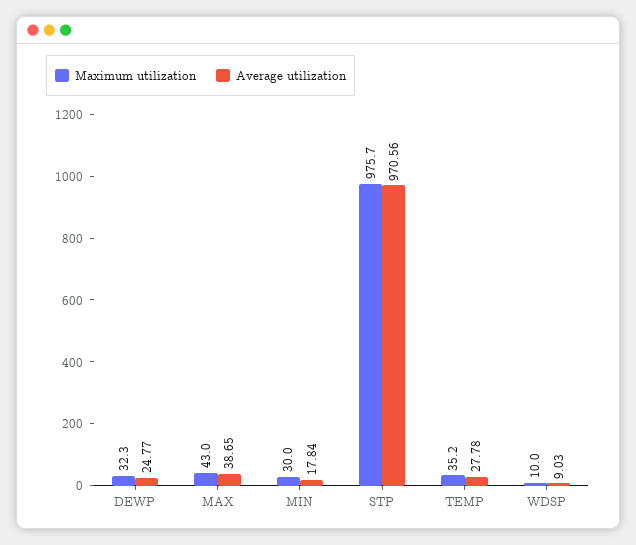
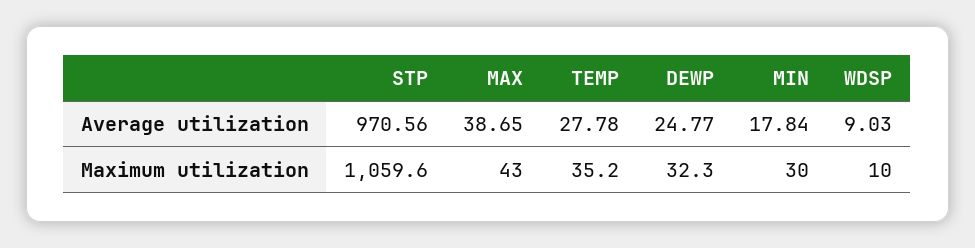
  {
    "Maximum utilization": {
      "DEWP": 32.3,
      "MAX": 43,
      "MIN": 30,
-     "STP": 975.7,
+     "STP": 1059.6,
      "TEMP": 35.2,
      "WDSP": 10
    },
    "Average utilization": {
      "DEWP": 24.77,
      "MAX": 38.65,
      "MIN": 17.84,
      "STP": 970.56,
      "TEMP": 27.78,
      "WDSP": 9.03
    }
  }

